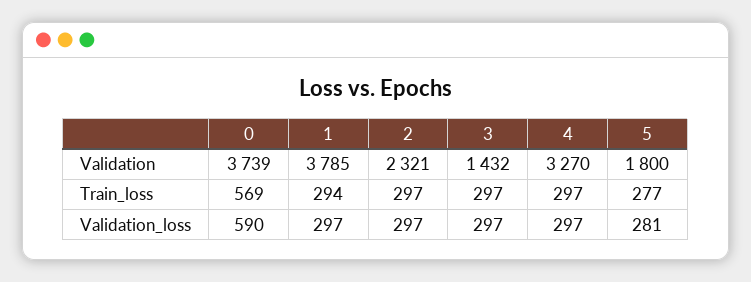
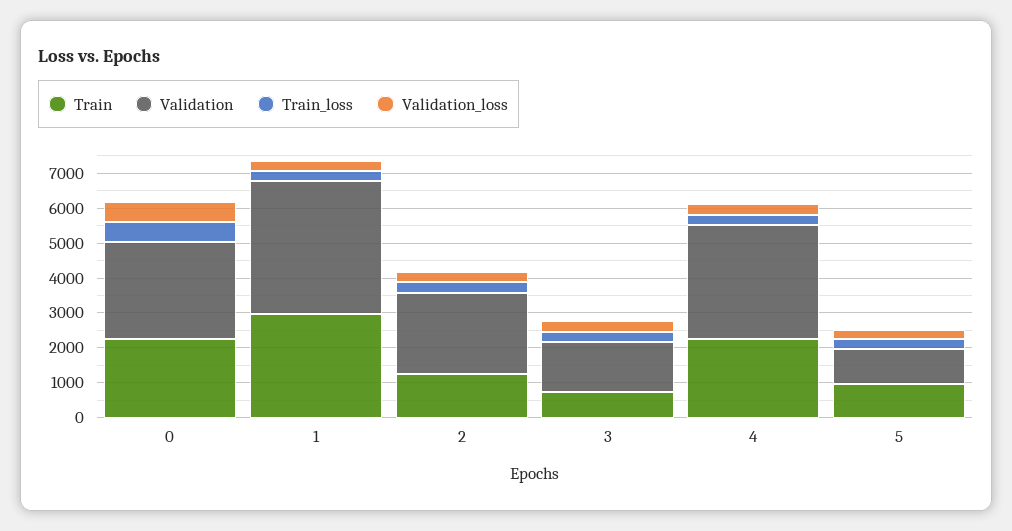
  {
    "Validation": {
-     "0": 3739,
+     "0": 2750,
      "1": 3785,
      "2": 2321,
      "3": 1432,
      "4": 3270,
-     "5": 1800
+     "5": 1000
    },
    "Train_loss": {
      "0": 569,
      "1": 294,
      "2": 297,
      "3": 297,
      "4": 297,
      "5": 277
    },
    "Validation_loss": {
      "0": 590,
      "1": 297,
      "2": 297,
      "3": 297,
      "4": 297,
      "5": 281
-   }
+   },
+   "Train": {
+     "0": 2250,
+     "1": 3000,
+     "2": 1250,
+     "3": 750,
+     "4": 2250,
+     "5": 1000
+   }
  }

